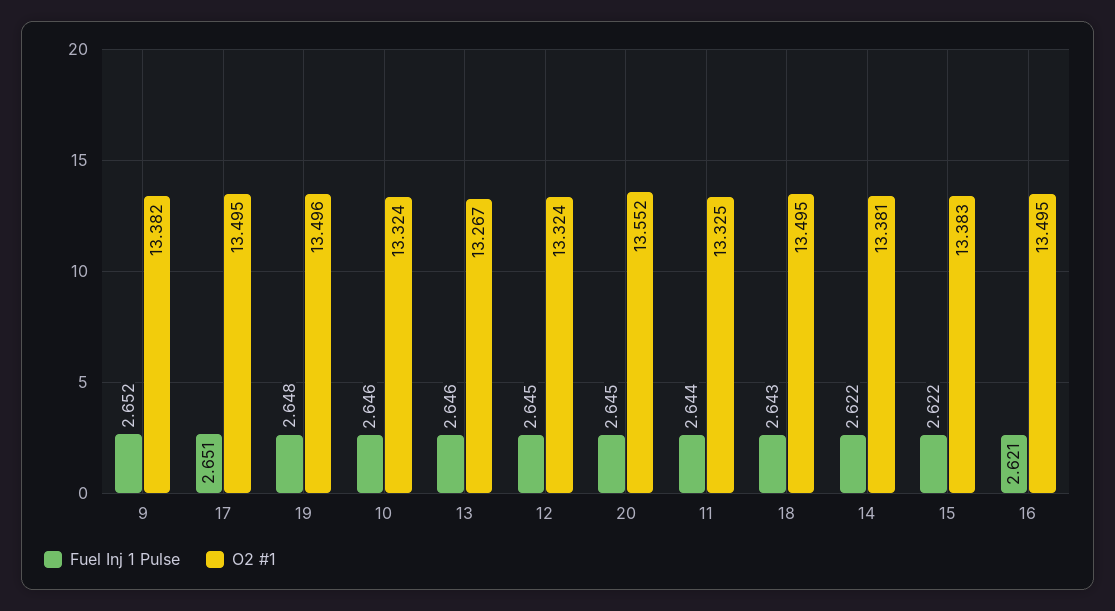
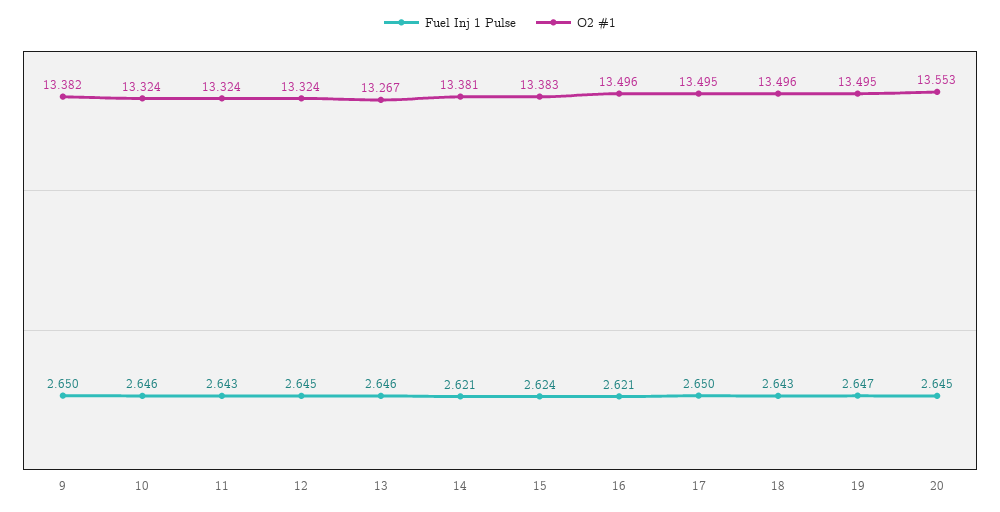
  {
    "Fuel Inj 1 Pulse": {
-     "9": 2.652,
+     "9": 2.65,
-     "17": 2.651,
+     "17": 2.65,
-     "19": 2.648,
+     "19": 2.647,
      "10": 2.646,
      "13": 2.646,
      "12": 2.645,
      "20": 2.645,
-     "11": 2.644,
+     "11": 2.643,
      "18": 2.643,
-     "14": 2.622,
+     "14": 2.621,
-     "15": 2.622,
+     "15": 2.624,
      "16": 2.621
    },
    "O2 #1": {
      "9": 13.382,
      "17": 13.495,
-     "19": 13.496,
+     "19": 13.495,
      "10": 13.324,
      "13": 13.267,
      "12": 13.324,
-     "20": 13.552,
+     "20": 13.553,
-     "11": 13.325,
+     "11": 13.324,
-     "18": 13.495,
+     "18": 13.496,
      "14": 13.381,
      "15": 13.383,
-     "16": 13.495
+     "16": 13.496
    }
  }

